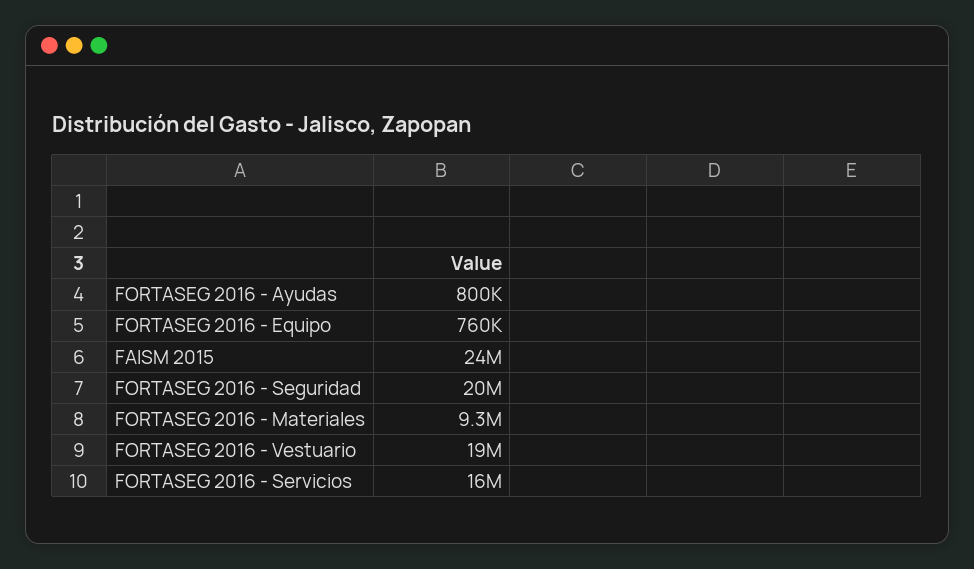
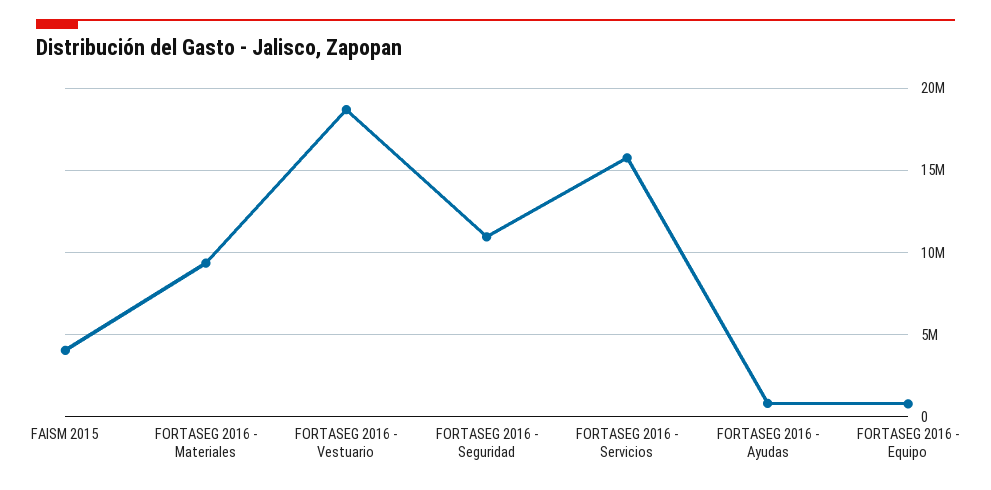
  {
    "FORTASEG 2016 - Ayudas": 800000,
    "FORTASEG 2016 - Equipo": 760000,
-   "FAISM 2015": 24000000,
+   "FAISM 2015": 4000000,
-   "FORTASEG 2016 - Seguridad": 20000000,
+   "FORTASEG 2016 - Seguridad": 11000000,
    "FORTASEG 2016 - Materiales": 9300000,
    "FORTASEG 2016 - Vestuario": 19000000,
    "FORTASEG 2016 - Servicios": 16000000
  }

